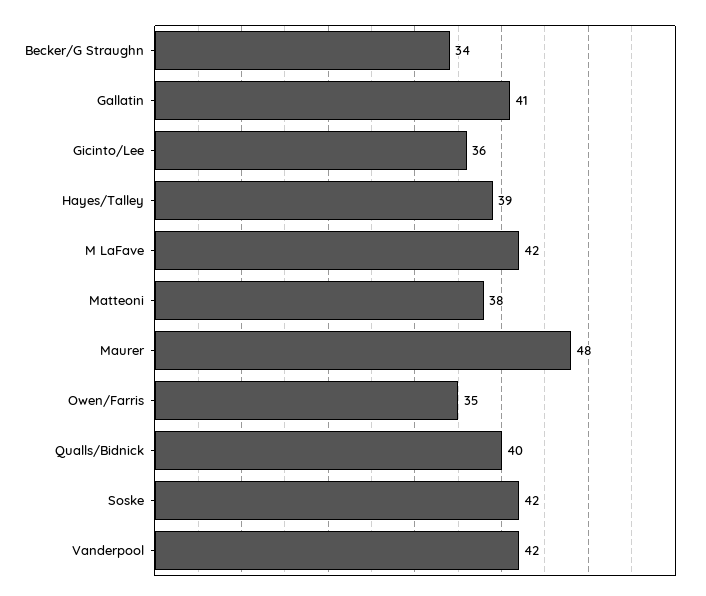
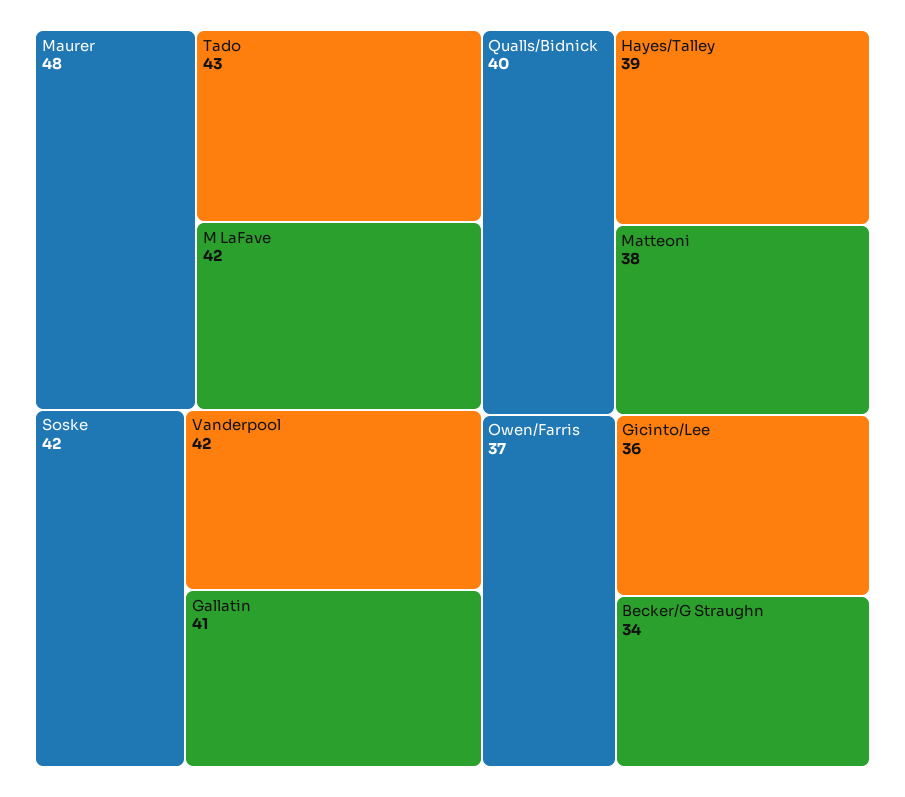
  {
    "Becker/G Straughn": 34,
    "Gallatin": 41,
    "Gicinto/Lee": 36,
    "Hayes/Talley": 39,
    "M LaFave": 42,
    "Matteoni": 38,
    "Maurer": 48,
-   "Owen/Farris": 35,
+   "Owen/Farris": 37,
    "Qualls/Bidnick": 40,
    "Soske": 42,
-   "Vanderpool": 42
+   "Vanderpool": 42,
+   "Tado": 43
  }

